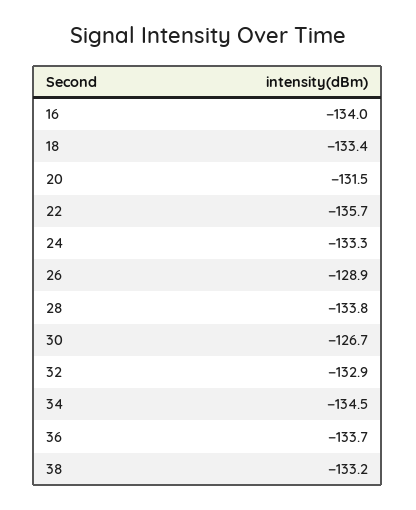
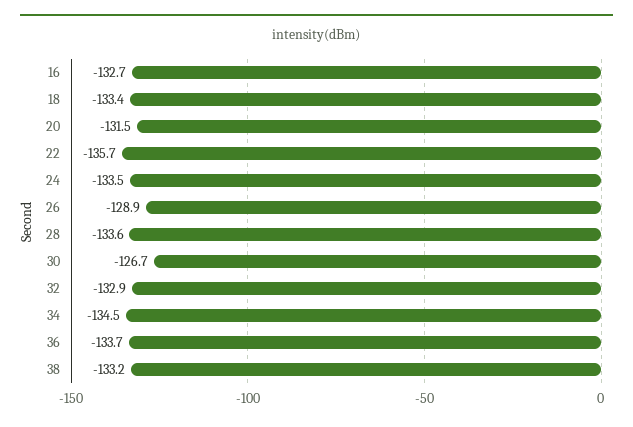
  {
-   "16": -134,
+   "16": -132.7,
    "18": -133.4,
    "20": -131.5,
    "22": -135.7,
-   "24": -133.3,
+   "24": -133.5,
    "26": -128.9,
-   "28": -133.8,
+   "28": -133.6,
    "30": -126.7,
    "32": -132.9,
    "34": -134.5,
    "36": -133.7,
    "38": -133.2
  }

